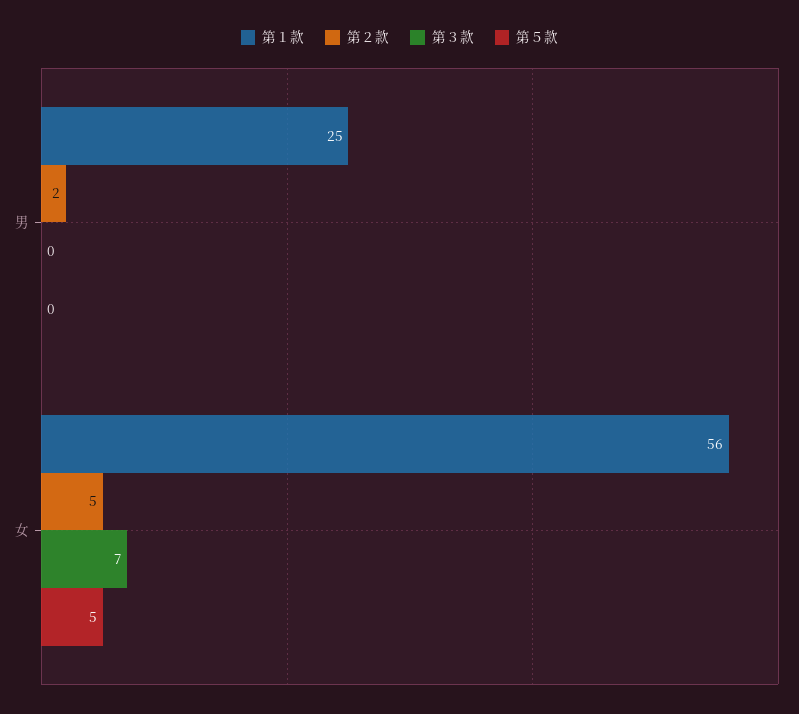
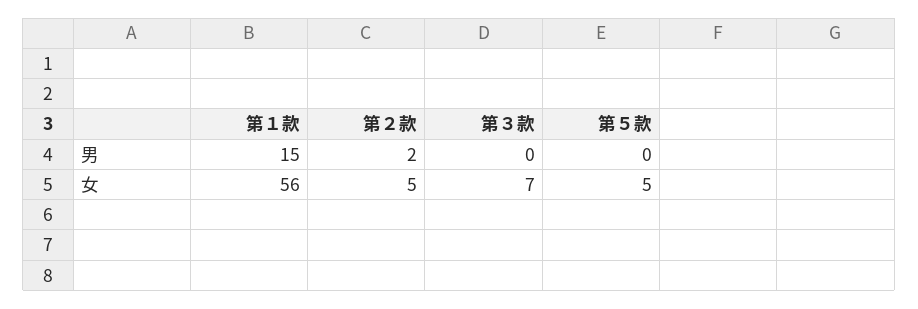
  {
    "第１款": {
-     "男": 25,
+     "男": 15,
      "女": 56
    },
    "第２款": {
      "男": 2,
      "女": 5
    },
    "第３款": {
      "男": 0,
      "女": 7
    },
    "第５款": {
      "男": 0,
      "女": 5
    }
  }

